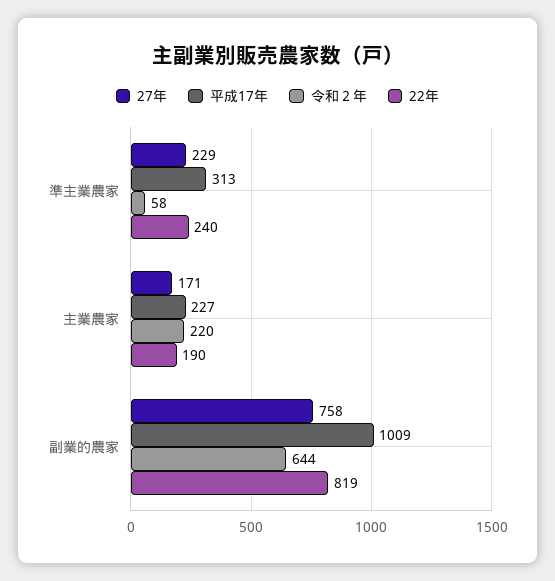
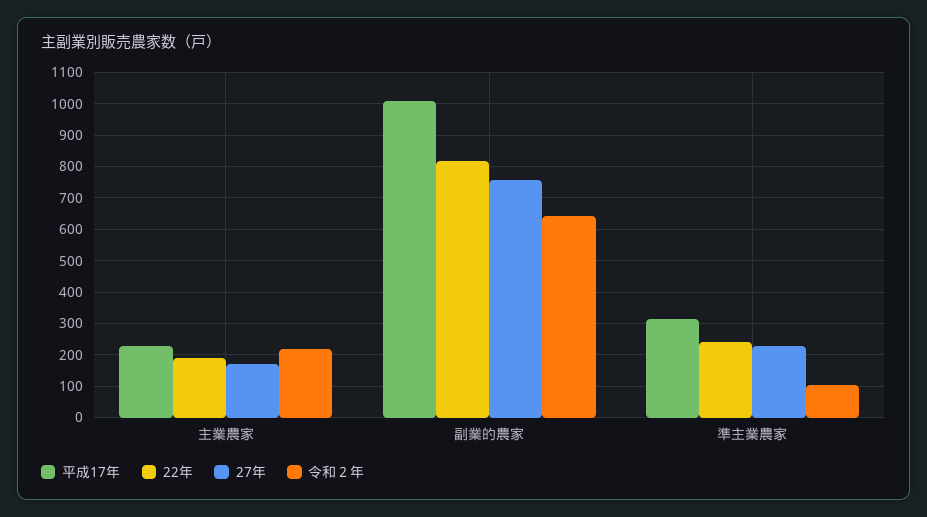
  {
    "27年": {
      "準主業農家": 229,
      "主業農家": 171,
      "副業的農家": 758
    },
    "平成17年": {
      "準主業農家": 313,
      "主業農家": 227,
      "副業的農家": 1009
    },
    "令和２年": {
-     "準主業農家": 58,
+     "準主業農家": 100,
      "主業農家": 220,
      "副業的農家": 644
    },
    "22年": {
      "準主業農家": 240,
      "主業農家": 190,
      "副業的農家": 819
    }
  }

